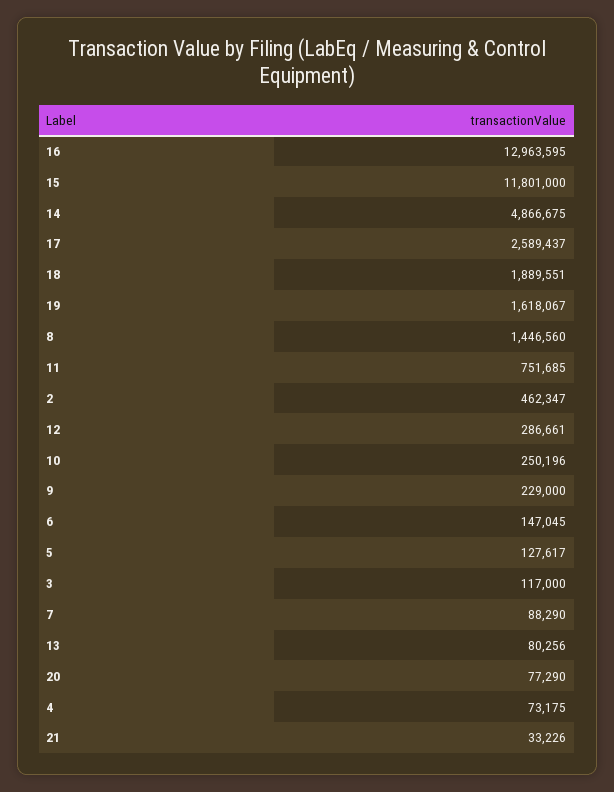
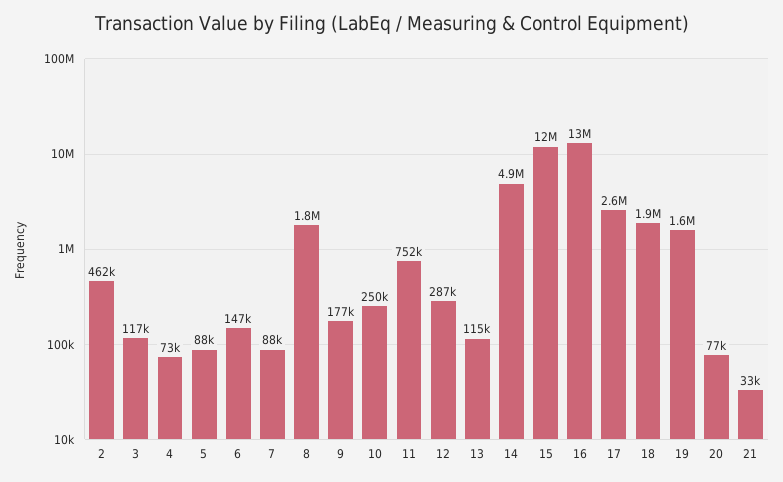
  {
    "16": 12963595,
    "15": 11801000,
    "14": 4866675,
    "17": 2589437,
    "18": 1889551,
    "19": 1618067,
-   "8": 1446560,
+   "8": 1800000,
    "11": 751685,
    "2": 462347,
    "12": 286661,
    "10": 250196,
-   "9": 229000,
+   "9": 177000,
    "6": 147045,
-   "5": 127617,
+   "5": 88000,
    "3": 117000,
    "7": 88290,
-   "13": 80256,
+   "13": 115000,
    "20": 77290,
    "4": 73175,
    "21": 33226
  }

